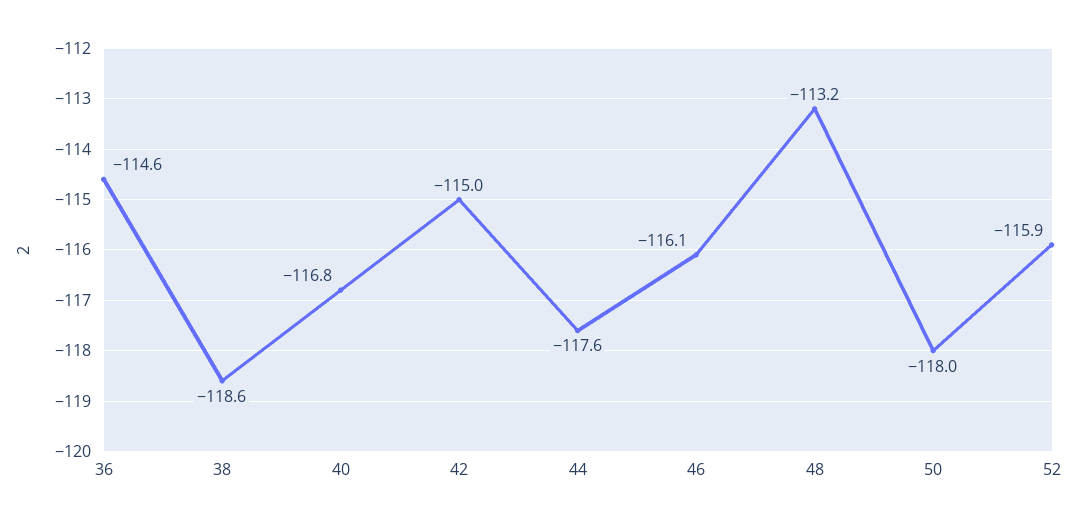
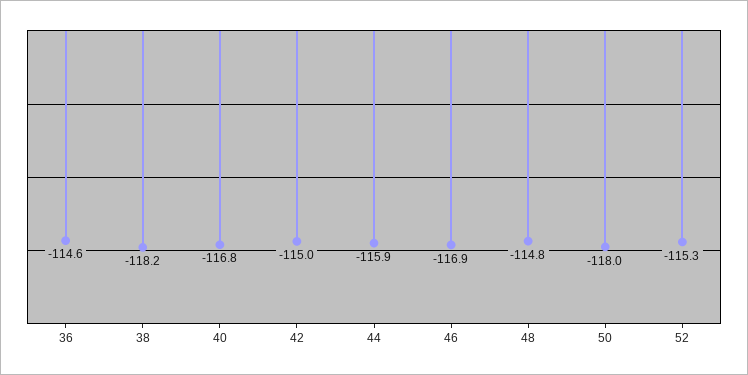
  {
    "36": -114.6,
-   "38": -118.6,
+   "38": -118.2,
    "40": -116.8,
    "42": -115,
-   "44": -117.6,
+   "44": -115.9,
-   "46": -116.1,
+   "46": -116.9,
-   "48": -113.2,
+   "48": -114.8,
    "50": -118,
-   "52": -115.9
+   "52": -115.3
  }

